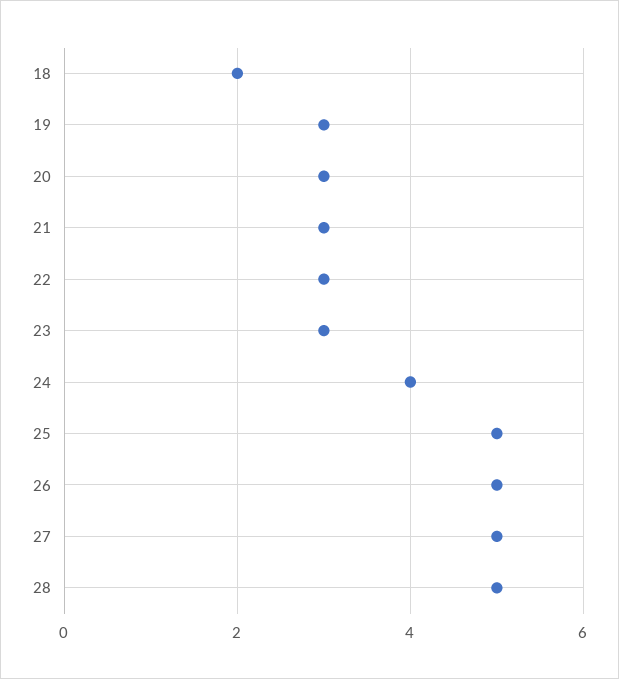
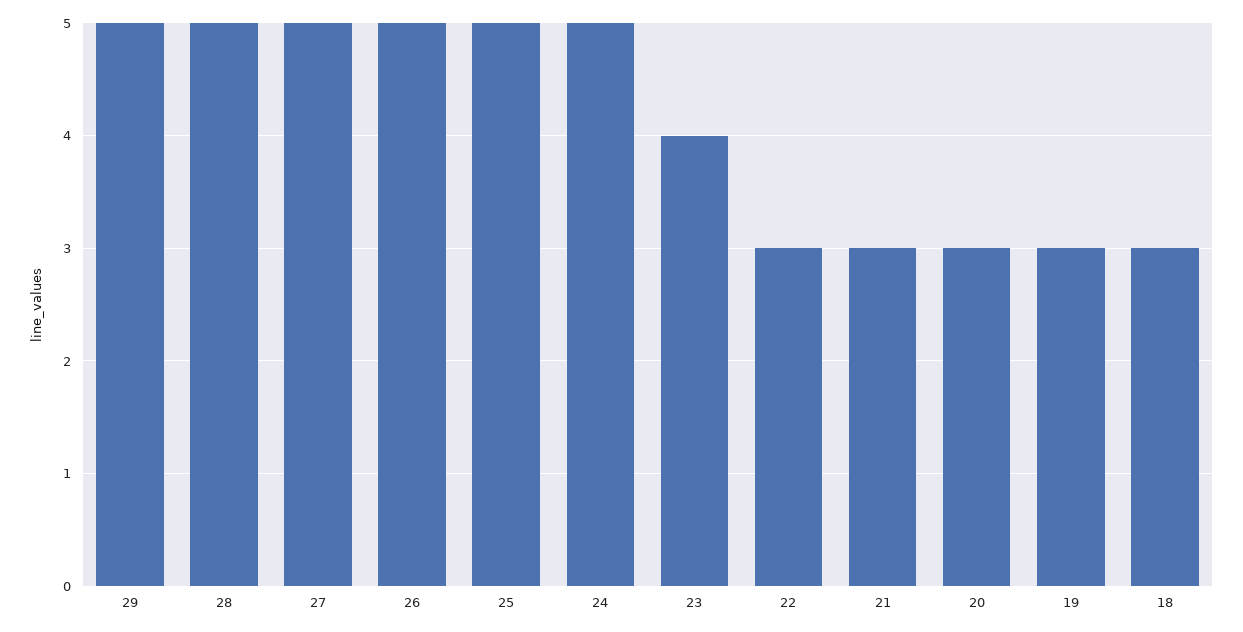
  {
-   "18": 2,
+   "18": 3,
    "19": 3,
    "20": 3,
    "21": 3,
    "22": 3,
-   "23": 3,
+   "23": 4,
-   "24": 4,
+   "24": 5,
    "25": 5,
    "26": 5,
    "27": 5,
-   "28": 5
+   "28": 5,
+   "29": 5
  }

